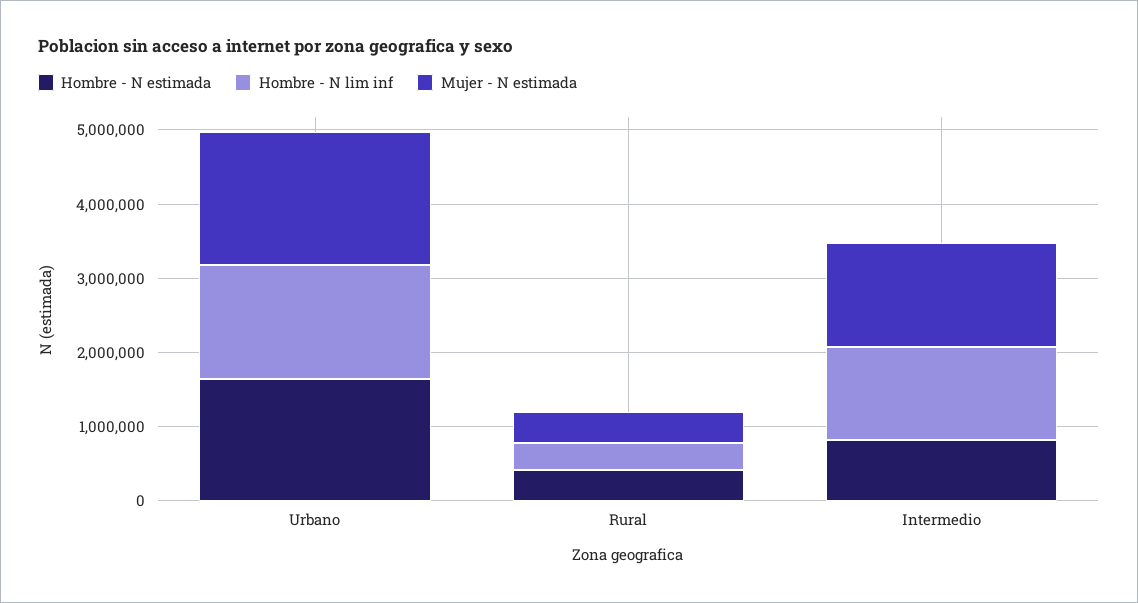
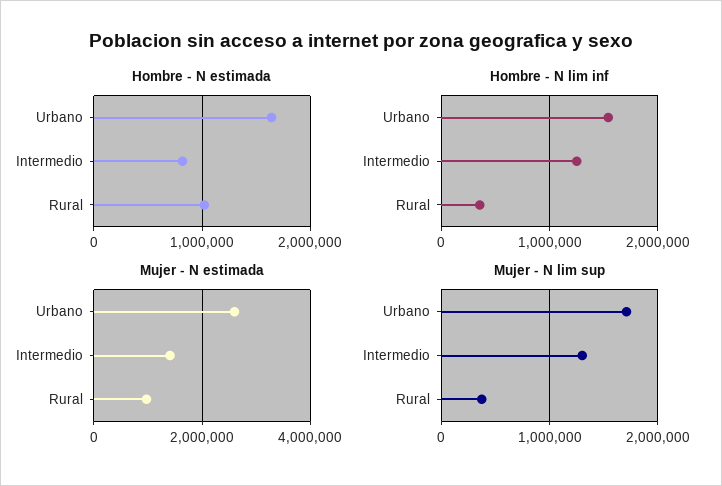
  {
    "Hombre - N estimada": {
      "Urbano": 1600000,
-     "Rural": 400000,
+     "Rural": 1000000,
      "Intermedio": 800000
    },
    "Hombre - N lim inf": {
      "Urbano": 1500000,
      "Rural": 400000,
      "Intermedio": 1300000
    },
    "Mujer - N estimada": {
-     "Urbano": 1800000,
+     "Urbano": 2600000,
-     "Rural": 400000,
+     "Rural": 1000000,
      "Intermedio": 1400000
-   }
+   },
+   "Mujer - N lim sup": {
+     "Urbano": 1700000,
+     "Intermedio": 1300000,
+     "Rural": 400000
+   }
  }

